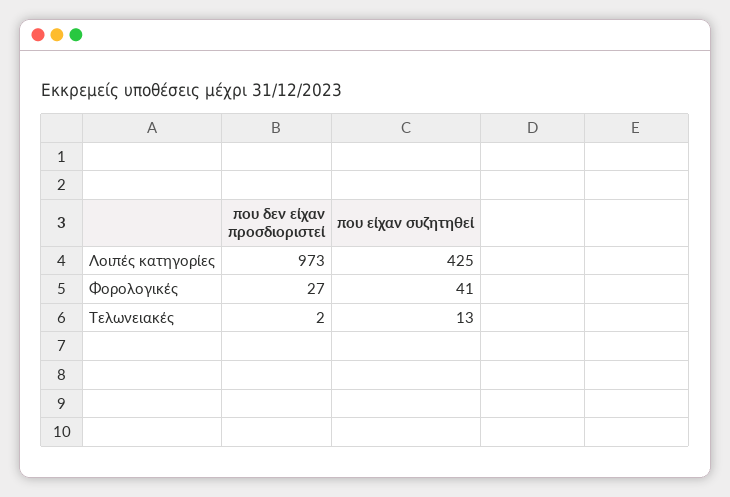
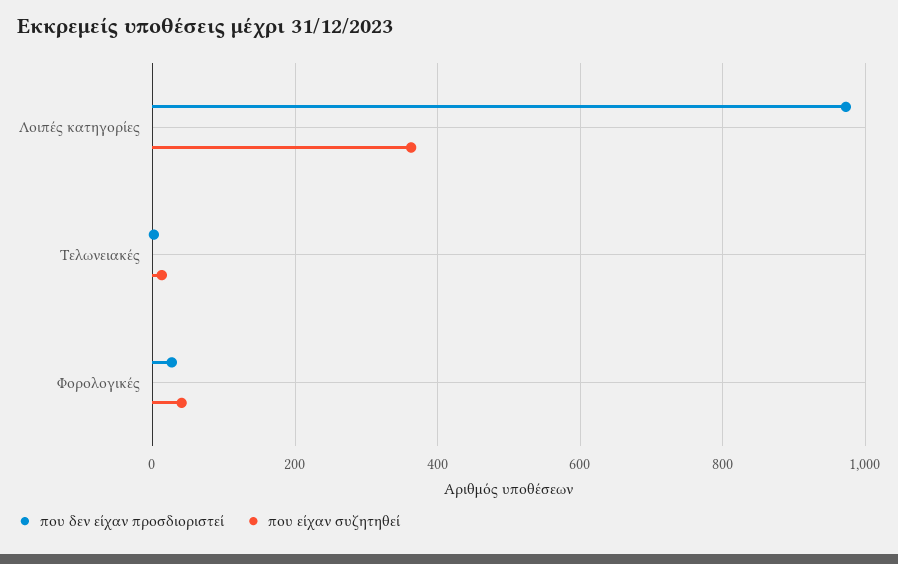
  {
    "που δεν είχαν προσδιοριστεί": {
      "Λοιπές κατηγορίες": 973,
      "Φορολογικές": 27,
      "Τελωνειακές": 2
    },
    "που είχαν συζητηθεί": {
-     "Λοιπές κατηγορίες": 425,
+     "Λοιπές κατηγορίες": 360,
      "Φορολογικές": 41,
      "Τελωνειακές": 13
    }
  }

